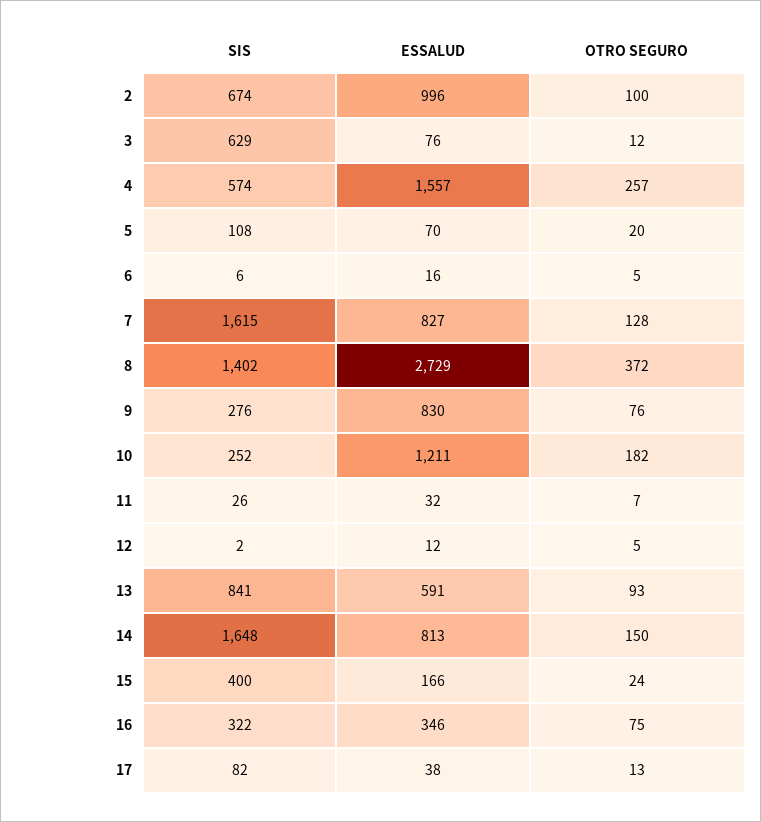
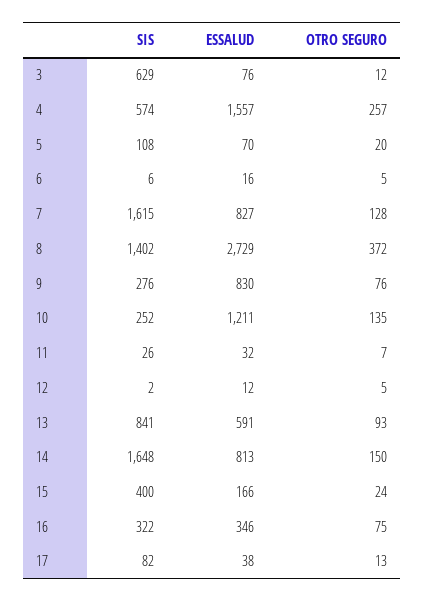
  {
    "SIS": {
-     "2": 674,
      "3": 629,
      "4": 574,
      "5": 108,
      "6": 6,
      "7": 1615,
      "8": 1402,
      "9": 276,
      "10": 252,
      "11": 26,
      "12": 2,
      "13": 841,
      "14": 1648,
      "15": 400,
      "16": 322,
      "17": 82
    },
    "ESSALUD": {
-     "2": 996,
      "3": 76,
      "4": 1557,
      "5": 70,
      "6": 16,
      "7": 827,
      "8": 2729,
      "9": 830,
      "10": 1211,
      "11": 32,
      "12": 12,
      "13": 591,
      "14": 813,
      "15": 166,
      "16": 346,
      "17": 38
    },
    "OTRO SEGURO": {
-     "2": 100,
      "3": 12,
      "4": 257,
      "5": 20,
      "6": 5,
      "7": 128,
      "8": 372,
      "9": 76,
-     "10": 182,
+     "10": 135,
      "11": 7,
      "12": 5,
      "13": 93,
      "14": 150,
      "15": 24,
      "16": 75,
      "17": 13
    }
  }

